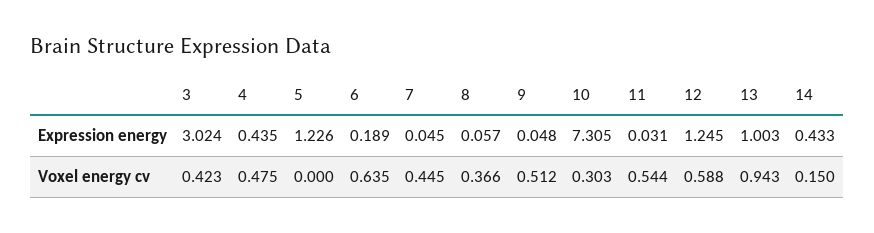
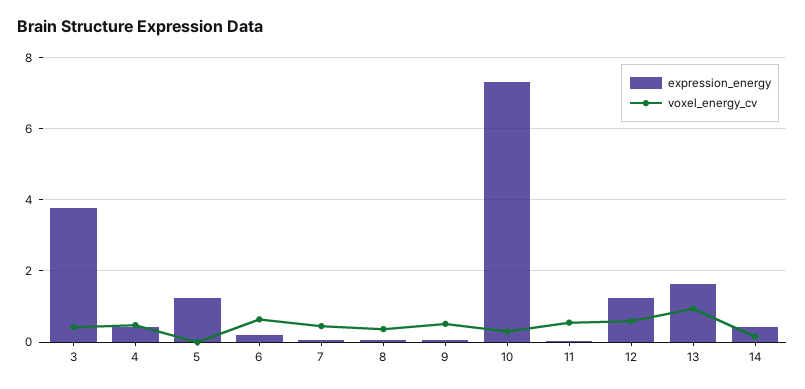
  {
    "Expression energy": {
-     "3": 3.024,
+     "3": 3.8,
      "4": 0.435,
      "5": 1.226,
      "6": 0.189,
      "7": 0.045,
      "8": 0.057,
      "9": 0.048,
      "10": 7.305,
      "11": 0.031,
      "12": 1.245,
-     "13": 1.003,
+     "13": 1.6,
      "14": 0.433
    },
    "Voxel energy cv": {
      "3": 0.423,
      "4": 0.475,
      "5": 0,
      "6": 0.635,
      "7": 0.445,
      "8": 0.366,
      "9": 0.512,
      "10": 0.303,
      "11": 0.544,
      "12": 0.588,
      "13": 0.943,
      "14": 0.15
    }
  }

